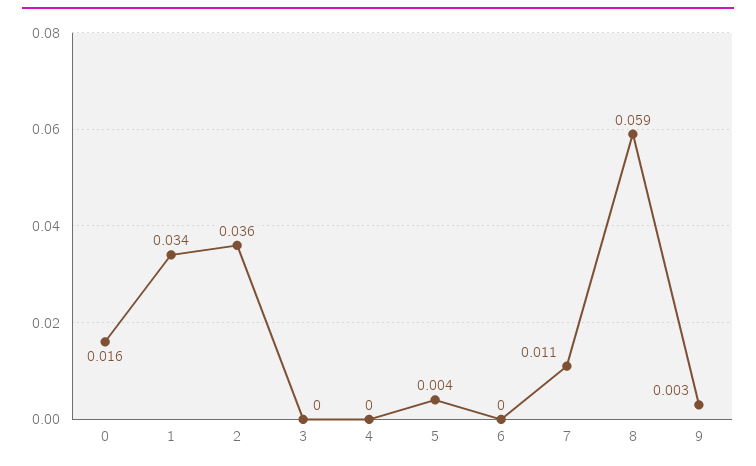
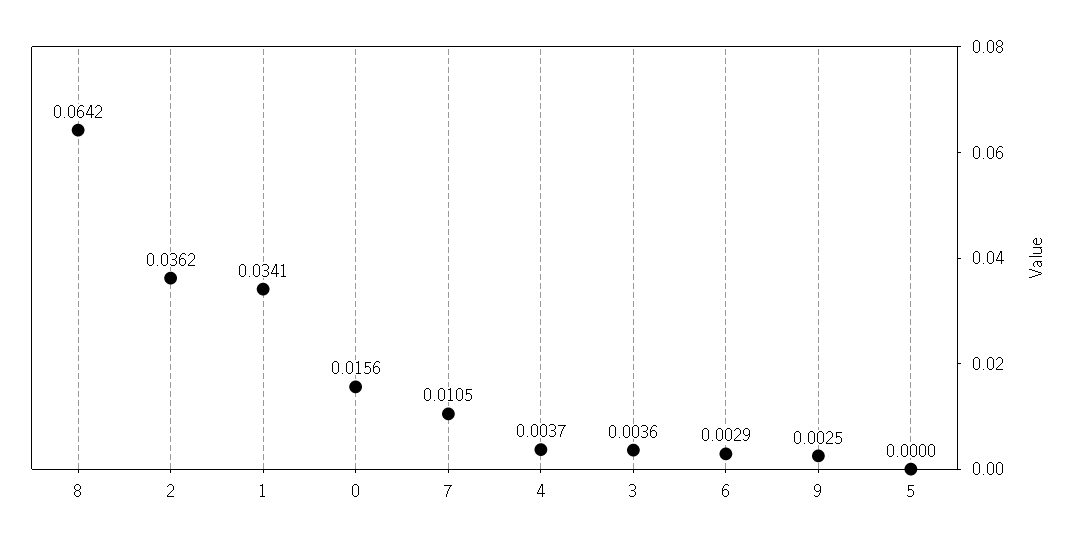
  {
    "0": 0.0156,
    "1": 0.0341,
    "2": 0.0362,
-   "3": 0,
+   "3": 0.0036,
-   "4": 0,
+   "4": 0.0037,
-   "5": 0.004,
+   "5": 0,
-   "6": 0,
+   "6": 0.0029,
    "7": 0.0105,
-   "8": 0.059,
+   "8": 0.0642,
    "9": 0.0025
  }

